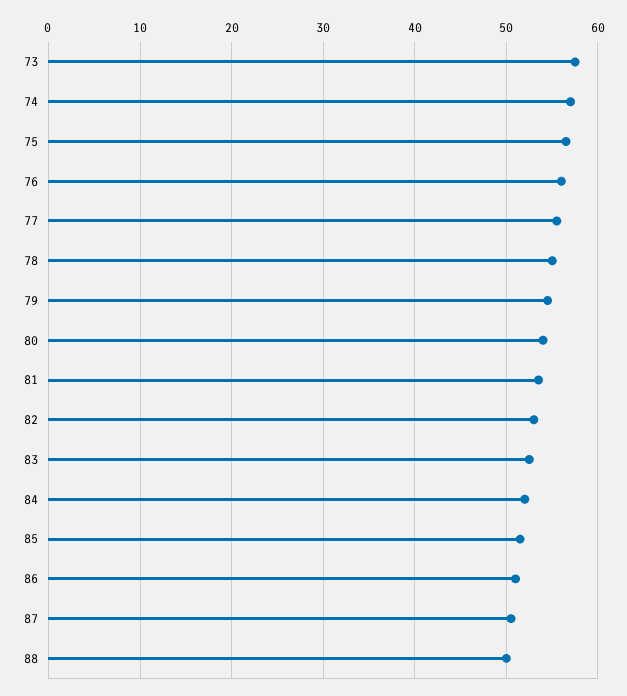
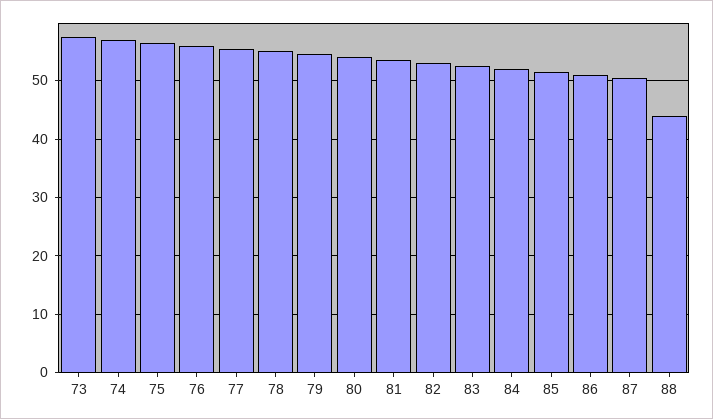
  {
    "73": 58,
    "74": 57,
    "75": 57,
    "76": 56,
    "77": 56,
    "78": 55,
    "79": 55,
    "80": 54,
    "81": 54,
    "82": 53,
    "83": 53,
    "84": 52,
    "85": 52,
    "86": 51,
    "87": 51,
-   "88": 50
+   "88": 44
  }

